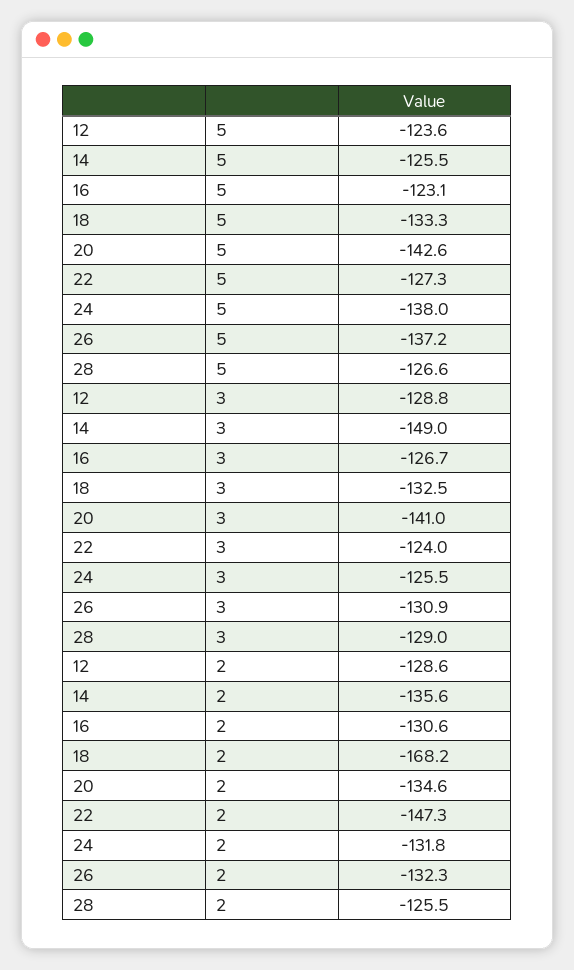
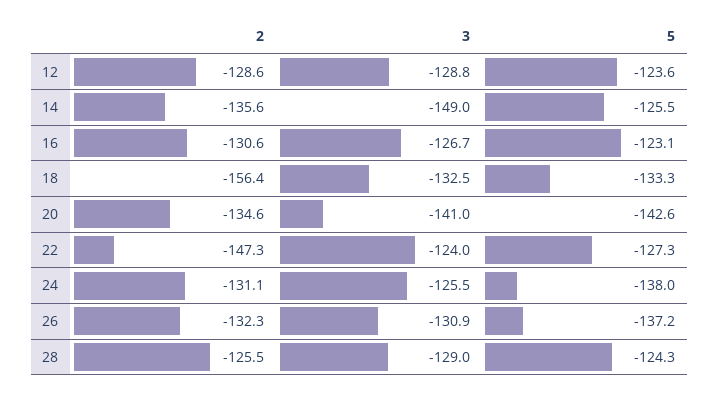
  {
    "12": {
      "5": -123.6,
      "3": -128.8,
      "2": -128.6
    },
    "14": {
      "5": -125.5,
      "3": -149,
      "2": -135.6
    },
    "16": {
      "5": -123.1,
      "3": -126.7,
      "2": -130.6
    },
    "18": {
      "5": -133.3,
      "3": -132.5,
-     "2": -168.2
+     "2": -156.4
    },
    "20": {
      "5": -142.6,
      "3": -141,
      "2": -134.6
    },
    "22": {
      "5": -127.3,
      "3": -124,
      "2": -147.3
    },
    "24": {
      "5": -138,
      "3": -125.5,
-     "2": -131.8
+     "2": -131.1
    },
    "26": {
      "5": -137.2,
      "3": -130.9,
      "2": -132.3
    },
    "28": {
-     "5": -126.6,
+     "5": -124.3,
      "3": -129,
      "2": -125.5
    }
  }

